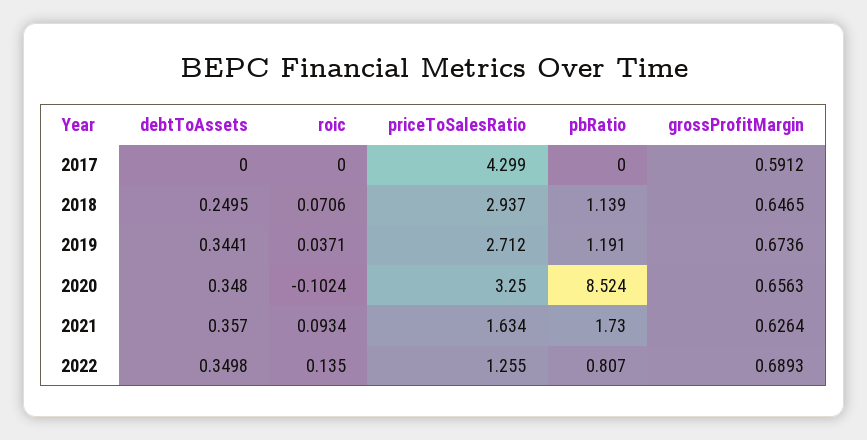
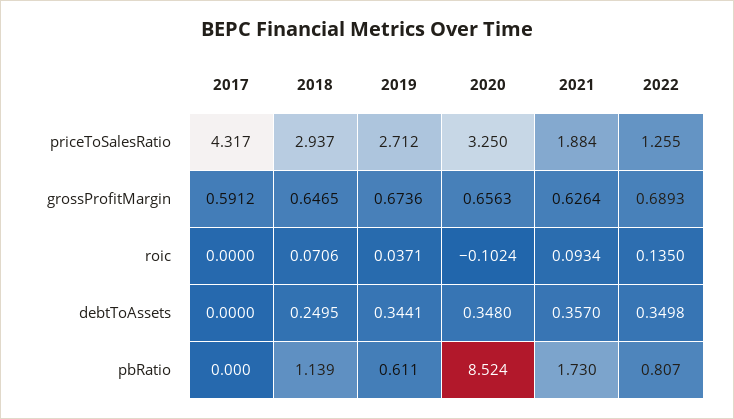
  {
    "debtToAssets": {
      "2017": 0,
      "2018": 0.2495,
      "2019": 0.3441,
      "2020": 0.348,
      "2021": 0.357,
      "2022": 0.3498
    },
    "roic": {
      "2017": 0,
      "2018": 0.0706,
      "2019": 0.0371,
      "2020": -0.1024,
      "2021": 0.0934,
      "2022": 0.135
    },
    "priceToSalesRatio": {
-     "2017": 4.299,
+     "2017": 4.317,
      "2018": 2.937,
      "2019": 2.712,
      "2020": 3.25,
-     "2021": 1.634,
+     "2021": 1.884,
      "2022": 1.255
    },
    "pbRatio": {
      "2017": 0,
      "2018": 1.139,
-     "2019": 1.191,
+     "2019": 0.611,
      "2020": 8.524,
      "2021": 1.73,
      "2022": 0.807
    },
    "grossProfitMargin": {
      "2017": 0.5912,
      "2018": 0.6465,
      "2019": 0.6736,
      "2020": 0.6563,
      "2021": 0.6264,
      "2022": 0.6893
    }
  }

